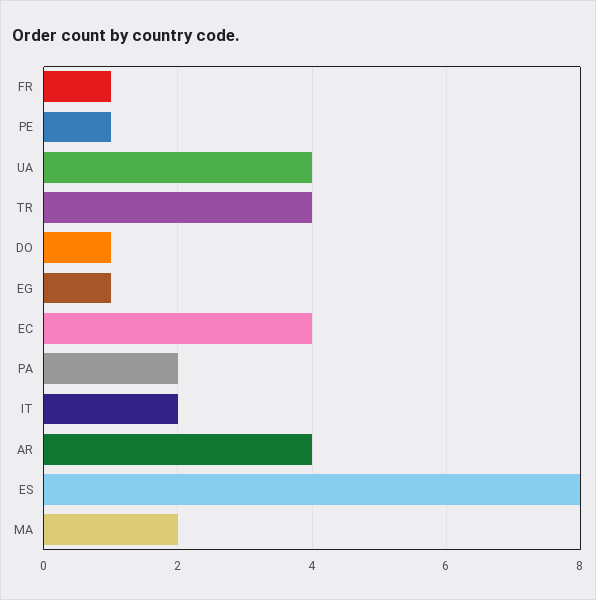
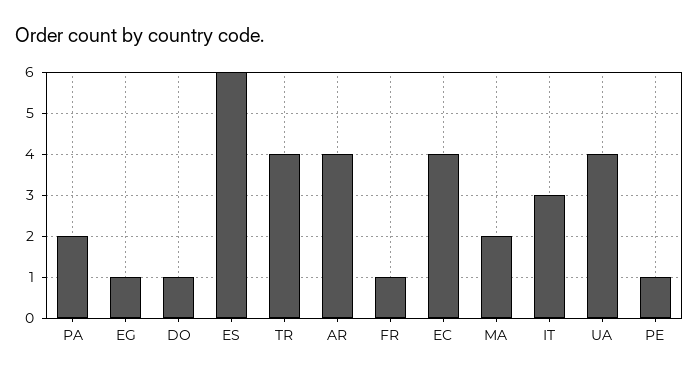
  {
    "FR": 1,
    "PE": 1,
    "UA": 4,
    "TR": 4,
    "DO": 1,
    "EG": 1,
    "EC": 4,
    "PA": 2,
-   "IT": 2,
+   "IT": 3,
    "AR": 4,
-   "ES": 8,
+   "ES": 6,
    "MA": 2
  }

